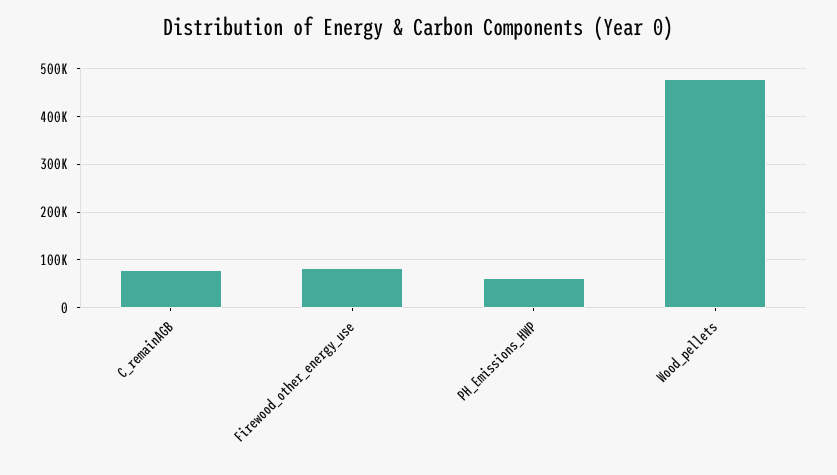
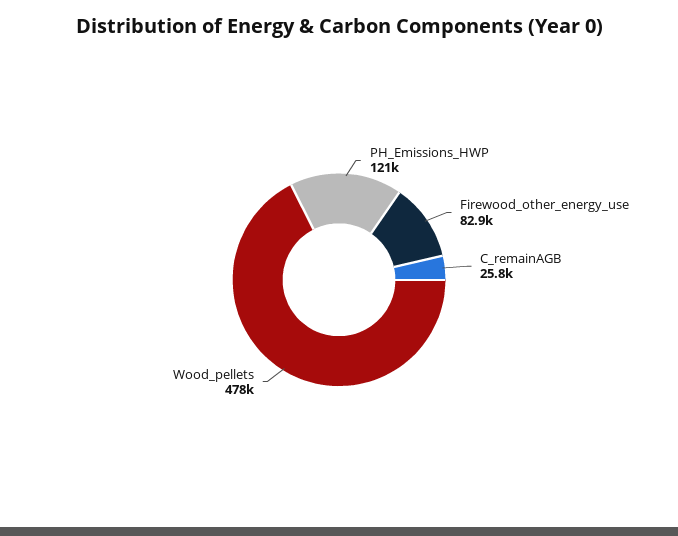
  {
-   "C_remainAGB": 80000,
+   "C_remainAGB": 25800,
    "Firewood_other_energy_use": 82900,
-   "PH_Emissions_HWP": 60000,
+   "PH_Emissions_HWP": 121000,
    "Wood_pellets": 478000
  }

